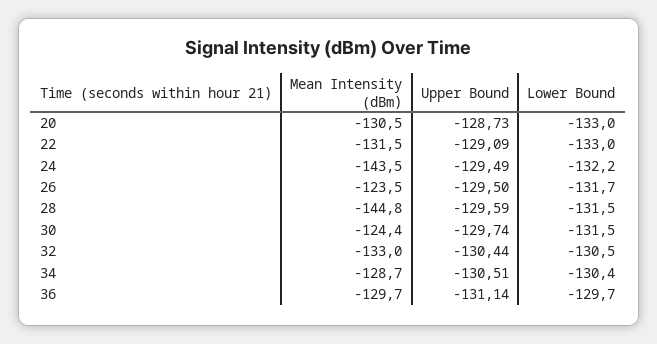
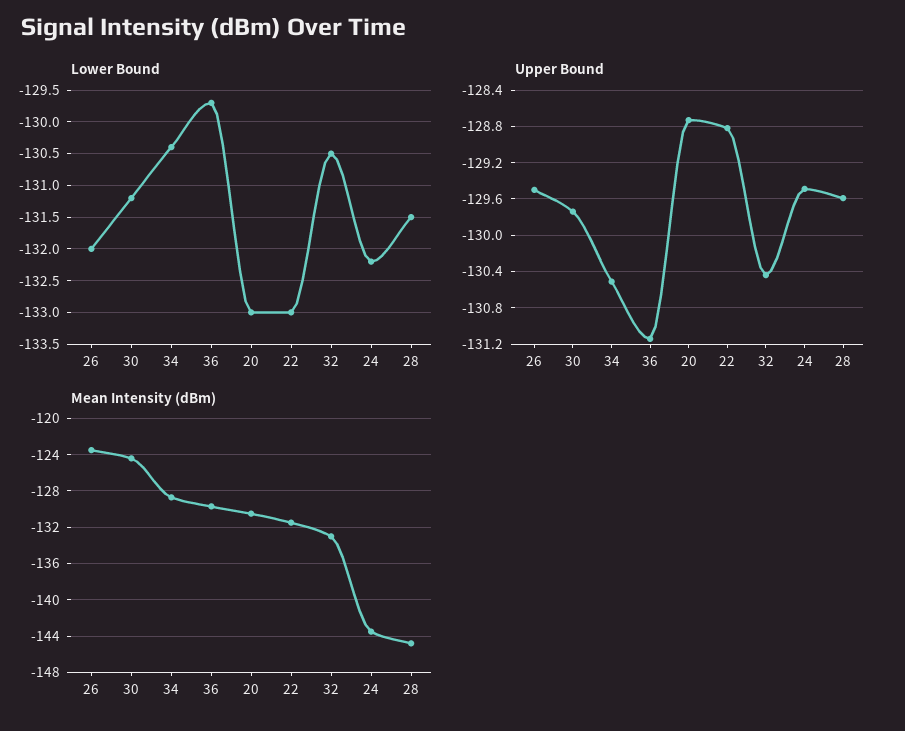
  {
    "Mean Intensity (dBm)": {
      "20": -130.5,
      "22": -131.5,
      "24": -143.5,
      "26": -123.5,
      "28": -144.8,
      "30": -124.4,
      "32": -133,
      "34": -128.7,
      "36": -129.7
    },
    "Upper Bound": {
      "20": -128.73,
-     "22": -129.09,
+     "22": -128.8,
      "24": -129.49,
      "26": -129.5,
      "28": -129.59,
      "30": -129.74,
      "32": -130.44,
      "34": -130.51,
      "36": -131.14
    },
    "Lower Bound": {
      "20": -133,
      "22": -133,
      "24": -132.2,
-     "26": -131.7,
+     "26": -132,
      "28": -131.5,
-     "30": -131.5,
+     "30": -131.2,
      "32": -130.5,
      "34": -130.4,
      "36": -129.7
    }
  }

